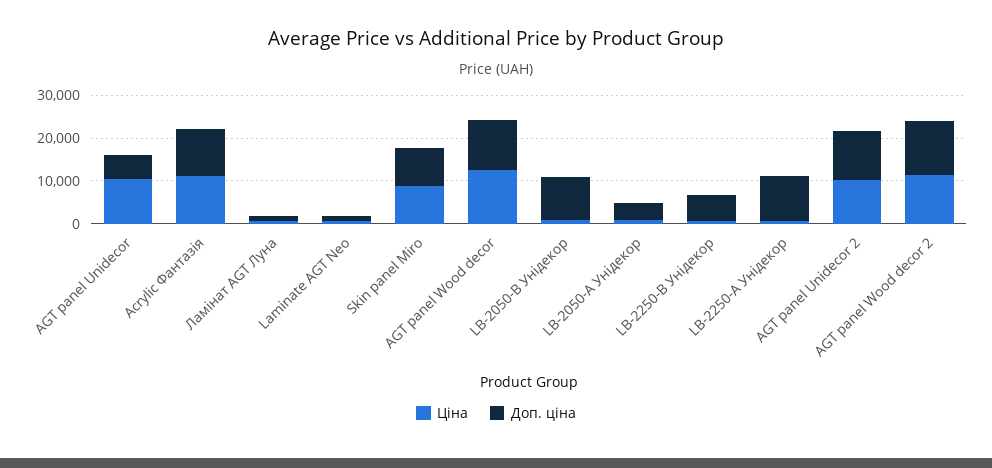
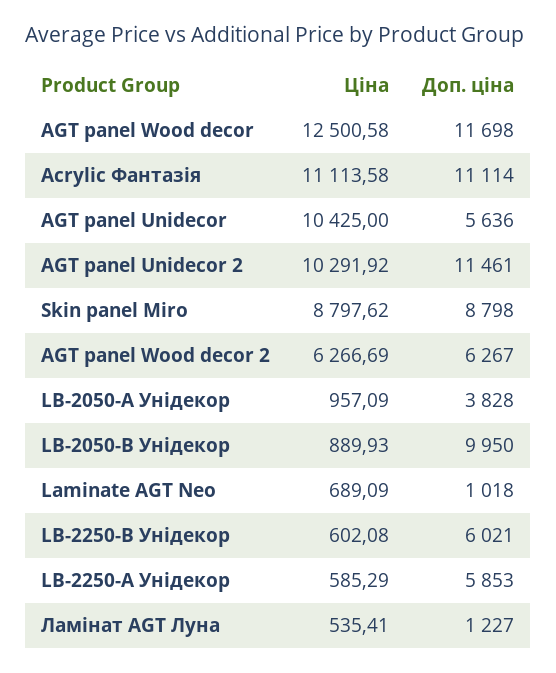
  {
    "Ціна": {
      "AGT panel Unidecor": 10425,
      "Acrylic Фантазія": 11113.58,
      "Ламінат AGT Луна": 535.41,
      "Laminate AGT Neo": 689.09,
      "Skin panel Miro": 8797.62,
      "AGT panel Wood decor": 12500.58,
      "LB-2050-В Унідекор": 889.93,
      "LB-2050-А Унідекор": 957.09,
      "LB-2250-В Унідекор": 602.08,
      "LB-2250-А Унідекор": 585.29,
      "AGT panel Unidecor 2": 10291.92,
-     "AGT panel Wood decor 2": 12000
+     "AGT panel Wood decor 2": 6266.69
    },
    "Доп. ціна": {
      "AGT panel Unidecor": 5636,
      "Acrylic Фантазія": 11114,
      "Ламінат AGT Луна": 1227,
      "Laminate AGT Neo": 1018,
      "Skin panel Miro": 8798,
      "AGT panel Wood decor": 11698,
      "LB-2050-В Унідекор": 9950,
      "LB-2050-А Унідекор": 3828,
      "LB-2250-В Унідекор": 6021,
-     "LB-2250-А Унідекор": 10000,
+     "LB-2250-А Унідекор": 5853,
      "AGT panel Unidecor 2": 11461,
-     "AGT panel Wood decor 2": 12000
+     "AGT panel Wood decor 2": 6267
    }
  }

